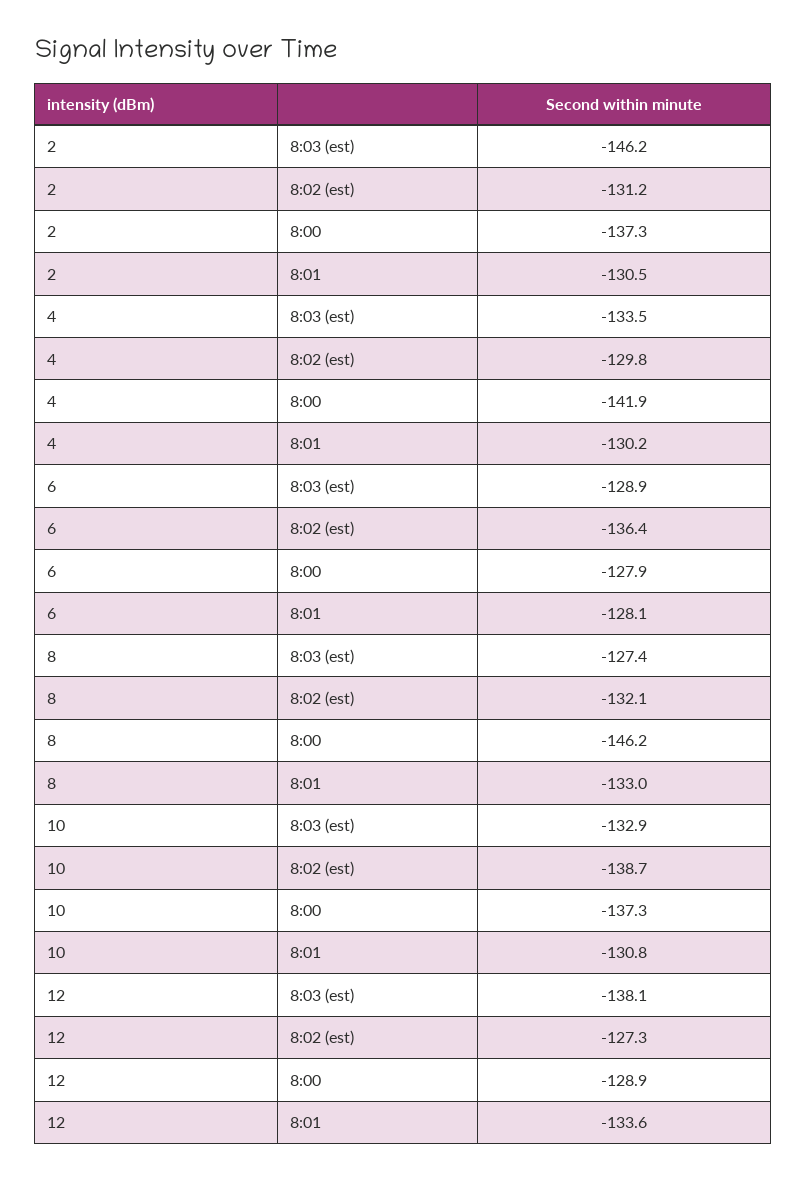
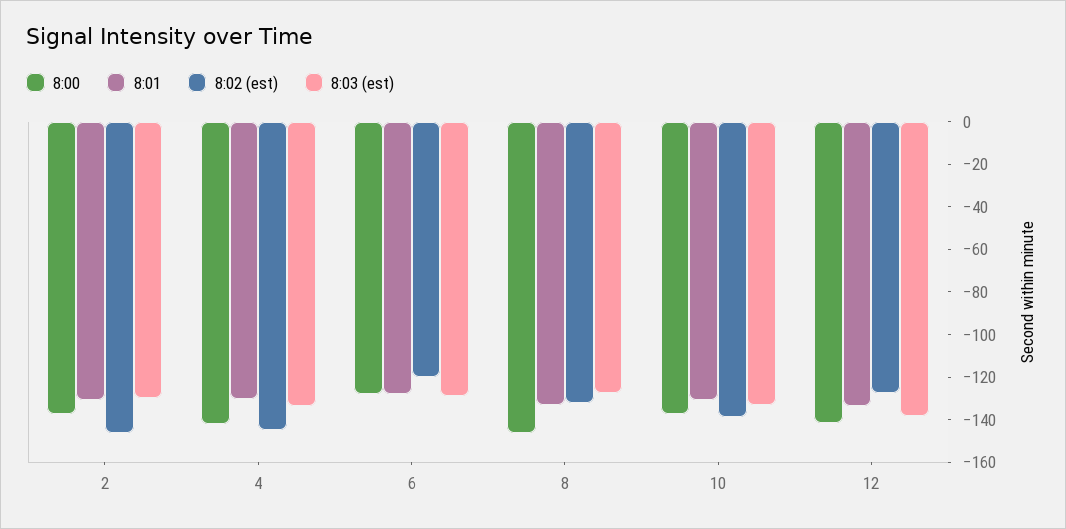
  {
    "8:03 (est)": {
-     "2": -146.2,
+     "2": -130,
      "4": -133.5,
      "6": -128.9,
      "8": -127.4,
      "10": -132.9,
      "12": -138.1
    },
    "8:02 (est)": {
-     "2": -131.2,
+     "2": -145,
-     "4": -129.8,
+     "4": -145,
-     "6": -136.4,
+     "6": -120,
      "8": -132.1,
      "10": -138.7,
      "12": -127.3
    },
    "8:00": {
      "2": -137.3,
      "4": -141.9,
      "6": -127.9,
      "8": -146.2,
      "10": -137.3,
-     "12": -128.9
+     "12": -140
    },
    "8:01": {
      "2": -130.5,
      "4": -130.2,
      "6": -128.1,
      "8": -133,
      "10": -130.8,
      "12": -133.6
    }
  }

